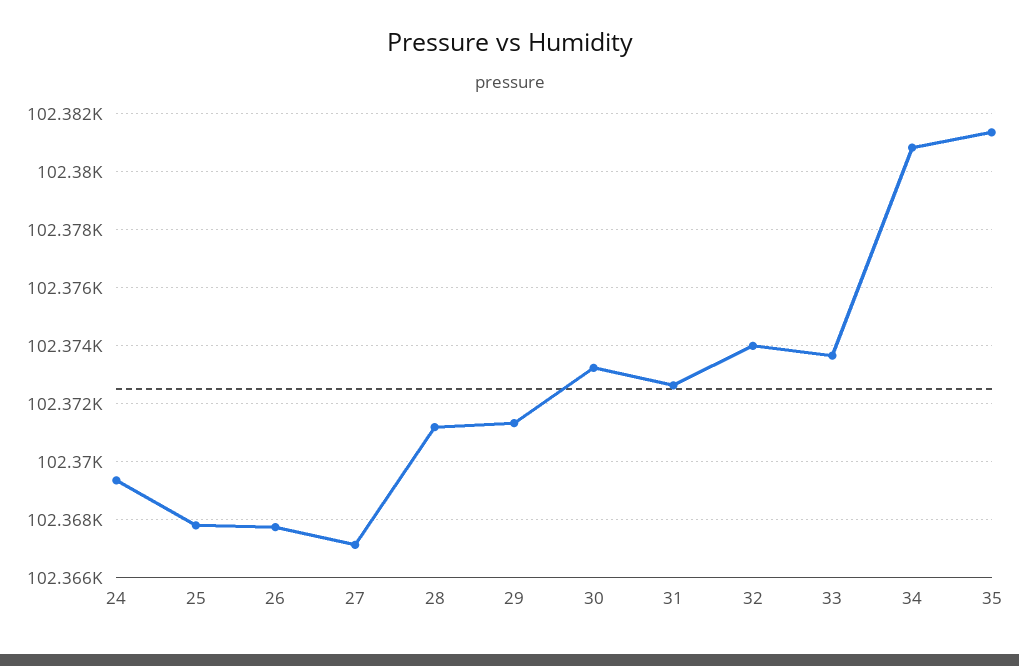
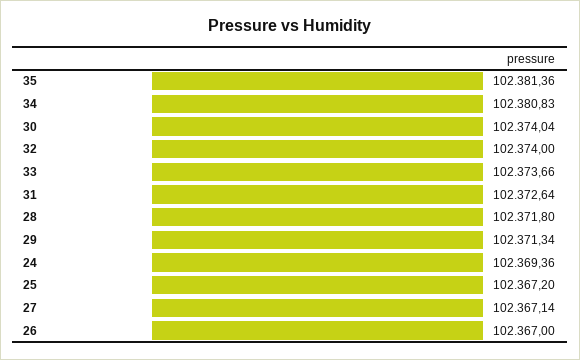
  {
    "24": 102369.36,
-   "25": 102367.75,
+   "25": 102367.2,
-   "26": 102367.75,
+   "26": 102367,
    "27": 102367.14,
-   "28": 102371.25,
+   "28": 102371.8,
    "29": 102371.34,
-   "30": 102373.25,
+   "30": 102374.04,
    "31": 102372.64,
    "32": 102374,
    "33": 102373.66,
    "34": 102380.83,
    "35": 102381.36
  }

